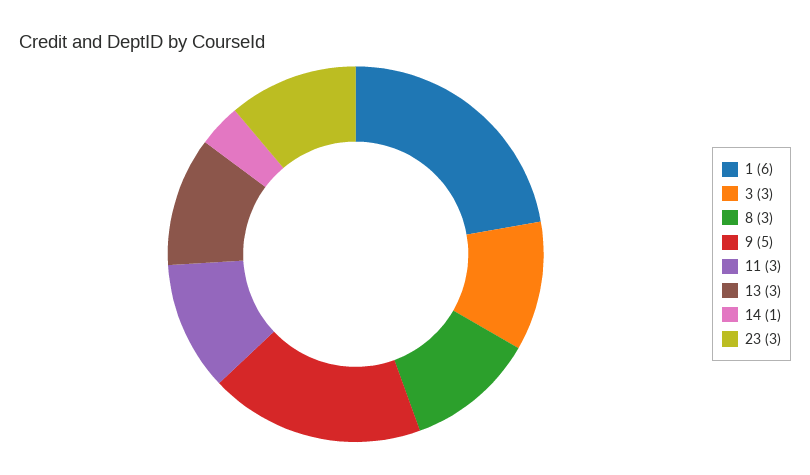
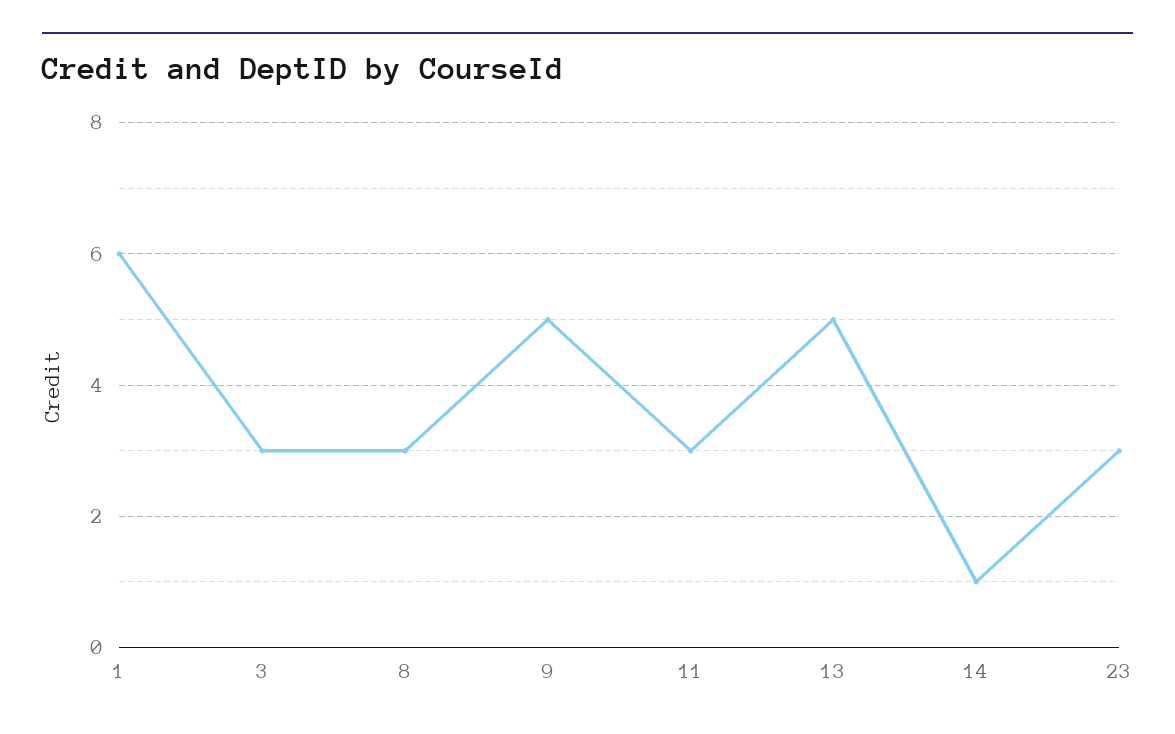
  {
    "1": 6,
    "3": 3,
    "8": 3,
    "9": 5,
    "11": 3,
-   "13": 3,
+   "13": 5,
    "14": 1,
    "23": 3
  }

